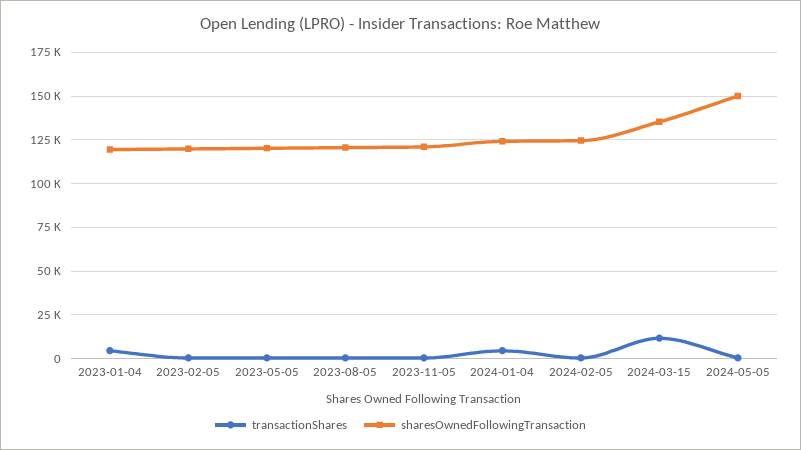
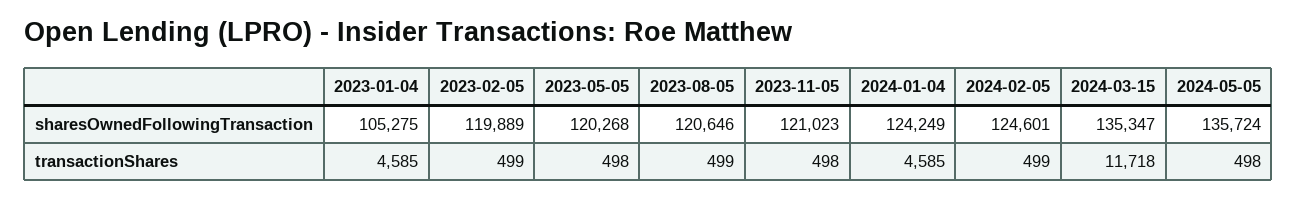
  {
    "transactionShares": {
      "2023-01-04": 4585,
      "2023-02-05": 499,
      "2023-05-05": 498,
      "2023-08-05": 499,
      "2023-11-05": 498,
      "2024-01-04": 4585,
      "2024-02-05": 499,
      "2024-03-15": 11718,
      "2024-05-05": 498
    },
    "sharesOwnedFollowingTransaction": {
-     "2023-01-04": 120000,
+     "2023-01-04": 105275,
      "2023-02-05": 119889,
      "2023-05-05": 120268,
      "2023-08-05": 120646,
      "2023-11-05": 121023,
      "2024-01-04": 124249,
      "2024-02-05": 124601,
      "2024-03-15": 135347,
-     "2024-05-05": 150000
+     "2024-05-05": 135724
    }
  }

